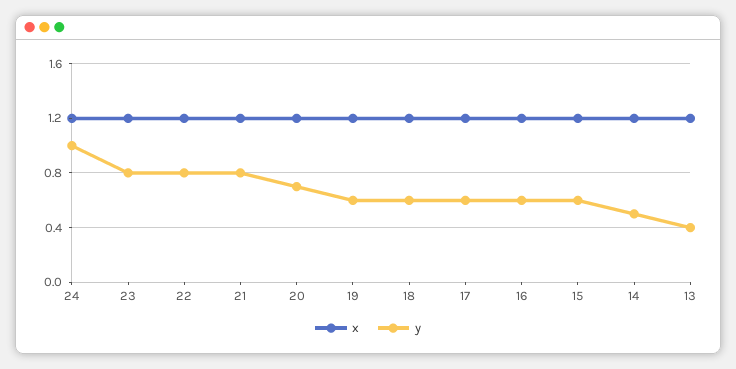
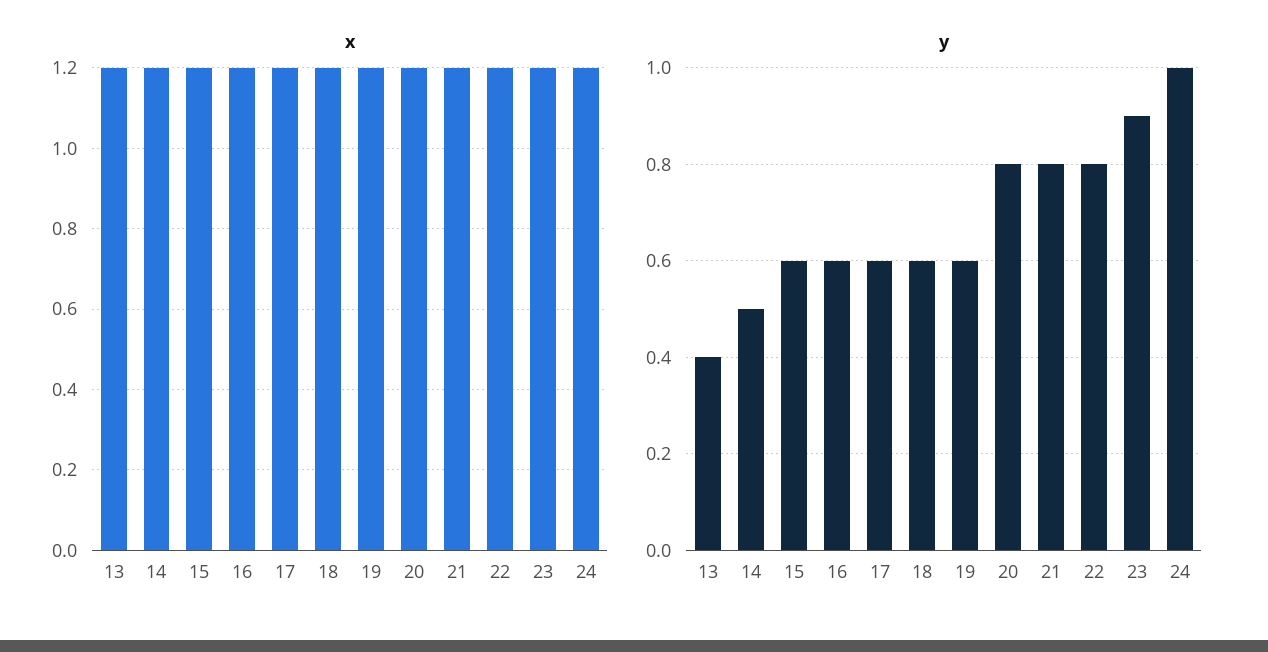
  {
    "x": {
      "24": 1.2,
      "23": 1.2,
      "22": 1.2,
      "21": 1.2,
      "20": 1.2,
      "19": 1.2,
      "18": 1.2,
      "17": 1.2,
      "16": 1.2,
      "15": 1.2,
      "14": 1.2,
      "13": 1.2
    },
    "y": {
      "24": 1,
-     "23": 0.8,
+     "23": 0.9,
      "22": 0.8,
      "21": 0.8,
-     "20": 0.7,
+     "20": 0.8,
      "19": 0.6,
      "18": 0.6,
      "17": 0.6,
      "16": 0.6,
      "15": 0.6,
      "14": 0.5,
      "13": 0.4
    }
  }

